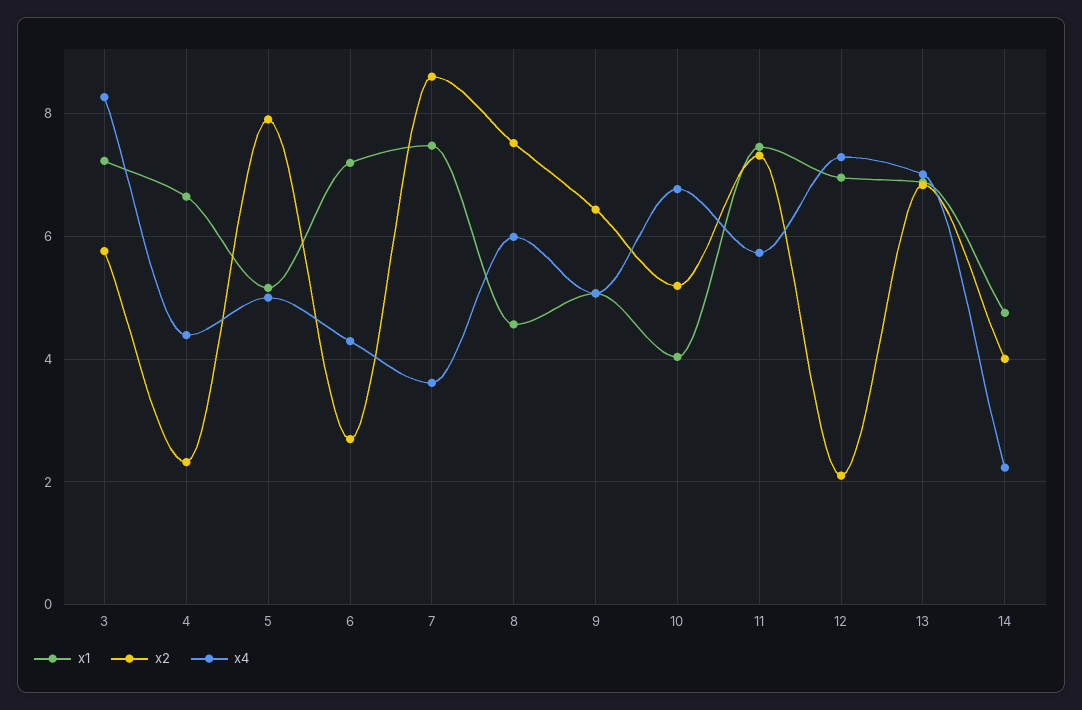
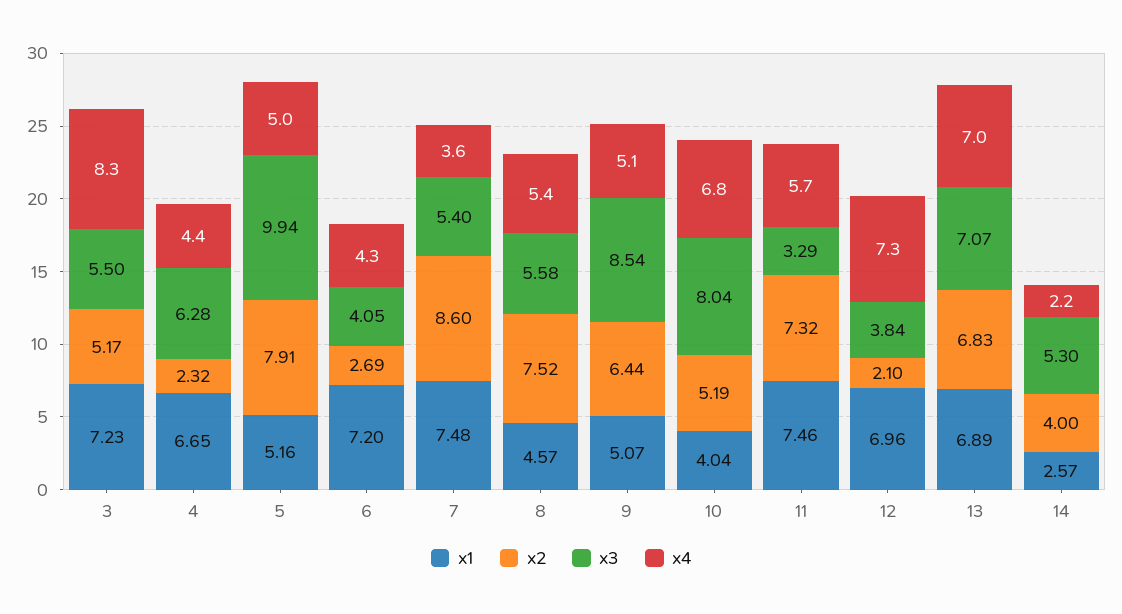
  {
    "x1": {
      "3": 7.23,
      "4": 6.65,
      "5": 5.16,
      "6": 7.2,
      "7": 7.48,
      "8": 4.57,
      "9": 5.07,
      "10": 4.04,
      "11": 7.46,
      "12": 6.96,
      "13": 6.89,
-     "14": 4.8
+     "14": 2.57
    },
    "x2": {
-     "3": 5.8,
+     "3": 5.17,
      "4": 2.32,
      "5": 7.91,
      "6": 2.69,
      "7": 8.6,
      "8": 7.52,
      "9": 6.44,
      "10": 5.19,
      "11": 7.32,
      "12": 2.1,
      "13": 6.83,
      "14": 4
    },
    "x4": {
      "3": 8.3,
      "4": 4.4,
      "5": 5,
      "6": 4.3,
      "7": 3.6,
-     "8": 6,
+     "8": 5.4,
      "9": 5.1,
      "10": 6.8,
      "11": 5.7,
      "12": 7.3,
      "13": 7,
      "14": 2.2
-   }
+   },
+   "x3": {
+     "3": 5.5,
+     "4": 6.28,
+     "5": 9.94,
+     "6": 4.05,
+     "7": 5.4,
+     "8": 5.58,
+     "9": 8.54,
+     "10": 8.04,
+     "11": 3.29,
+     "12": 3.84,
+     "13": 7.07,
+     "14": 5.3
+   }
  }

